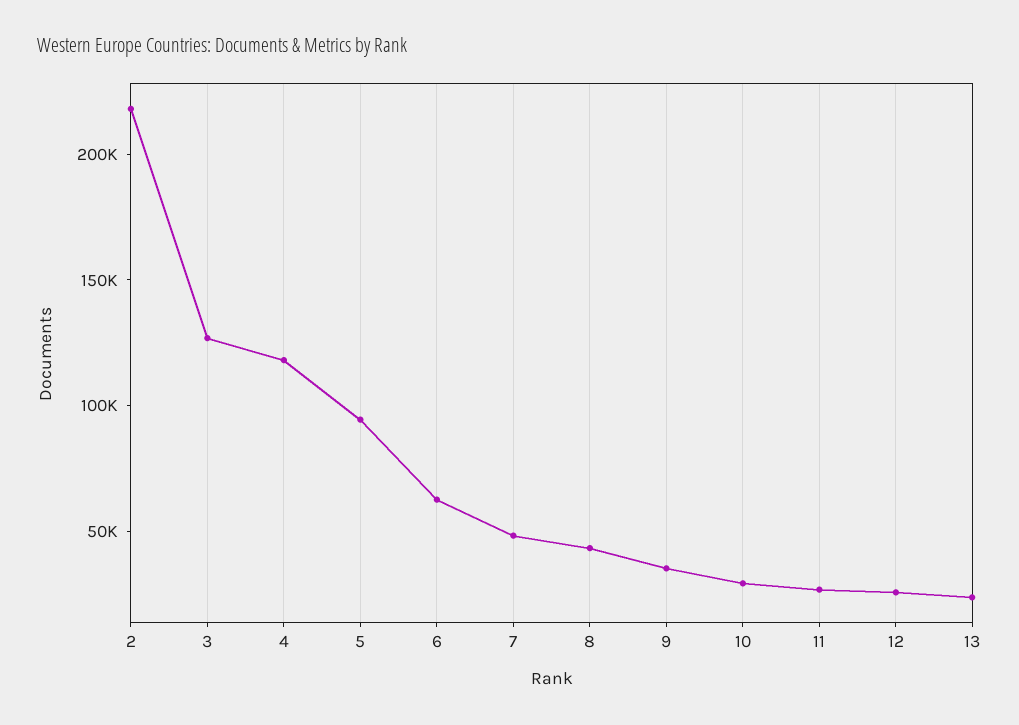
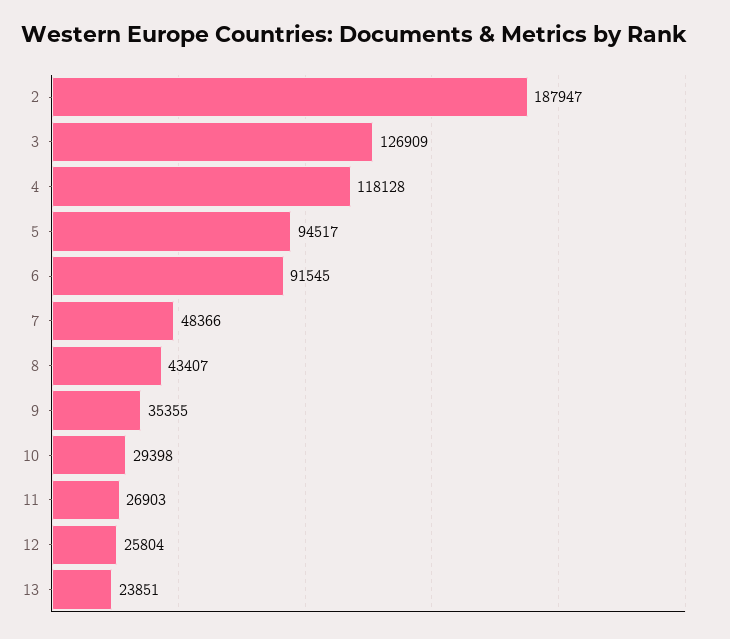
  {
-   "2": 220000,
+   "2": 187947,
    "3": 126909,
    "4": 118128,
    "5": 94517,
-   "6": 60000,
+   "6": 91545,
    "7": 48366,
    "8": 43407,
    "9": 35355,
    "10": 29398,
    "11": 26903,
    "12": 25804,
    "13": 23851
  }

